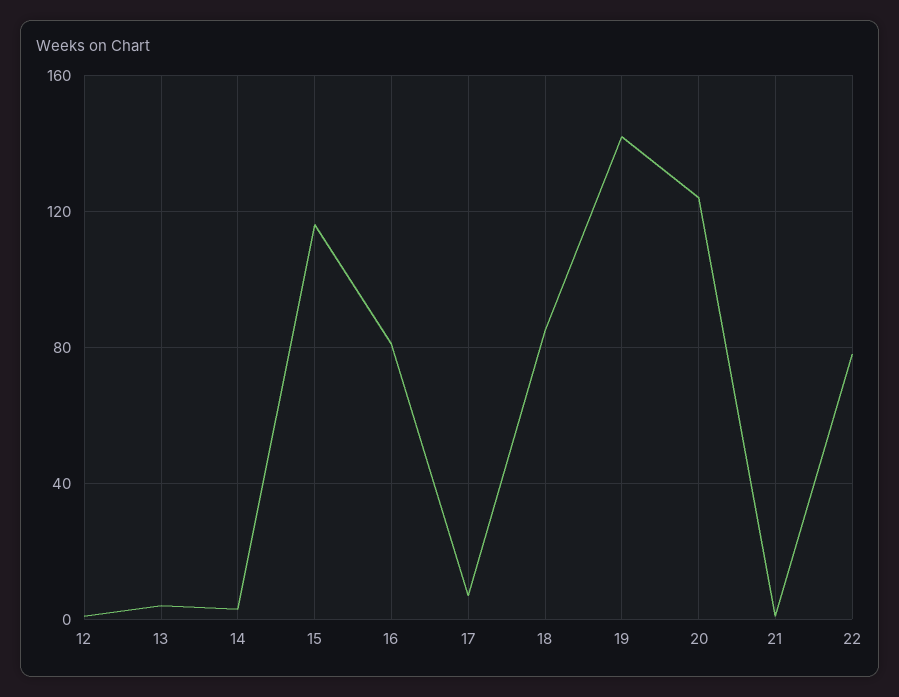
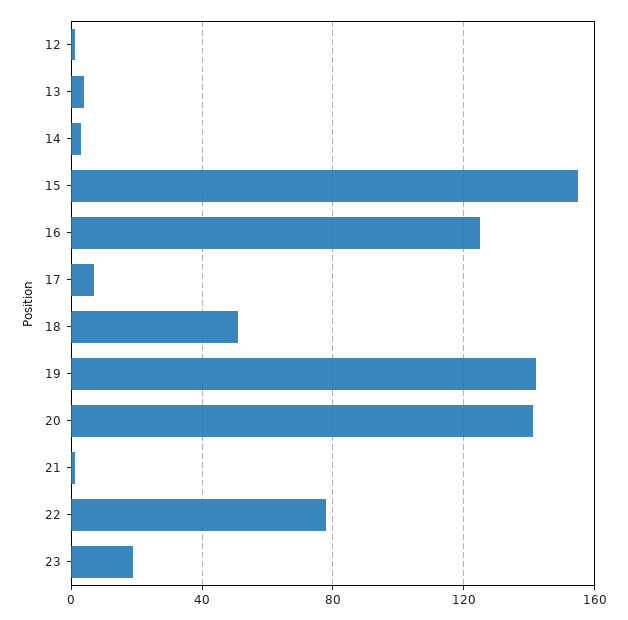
  {
    "12": 0,
    "13": 5,
    "14": 5,
-   "15": 115,
+   "15": 155,
-   "16": 80,
+   "16": 125,
    "17": 5,
-   "18": 85,
+   "18": 50,
    "19": 140,
-   "20": 125,
+   "20": 140,
    "21": 0,
-   "22": 80
+   "22": 80,
+   "23": 20
  }

